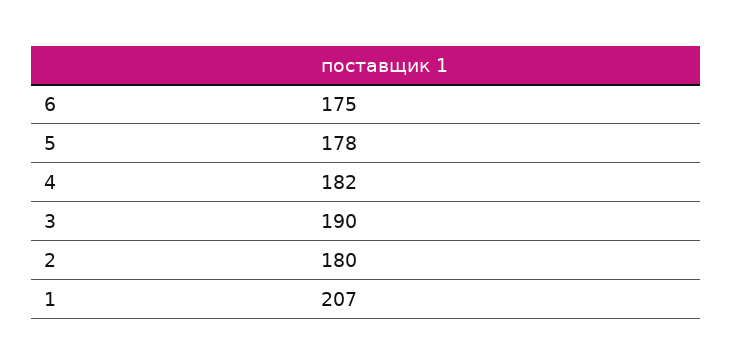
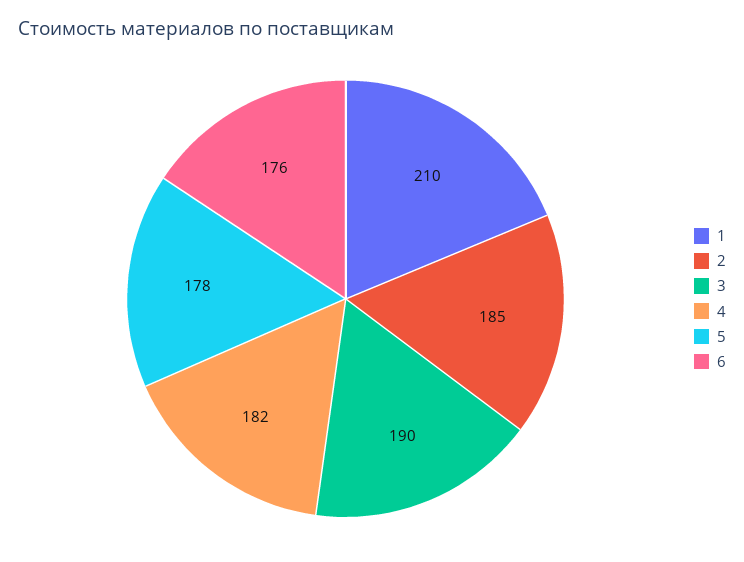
  {
-   "6": 175,
+   "6": 176,
    "5": 178,
    "4": 182,
    "3": 190,
-   "2": 180,
+   "2": 185,
-   "1": 207
+   "1": 210
  }

